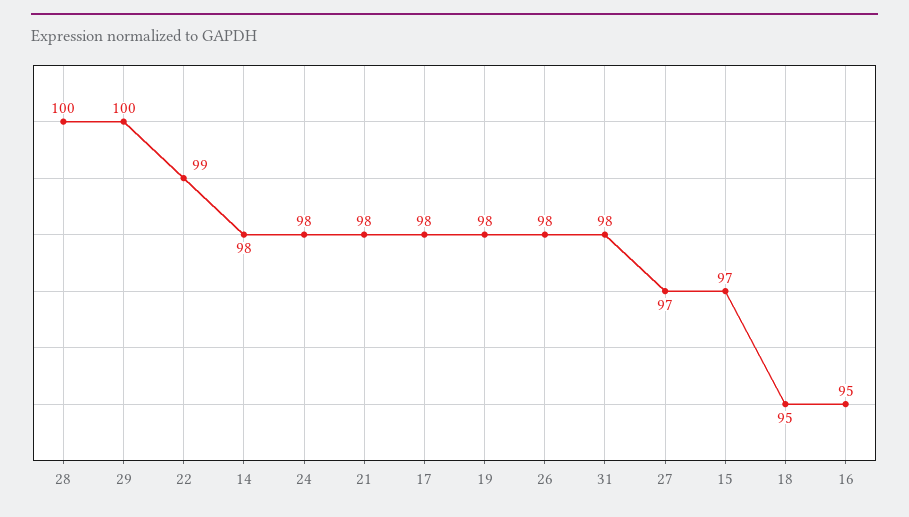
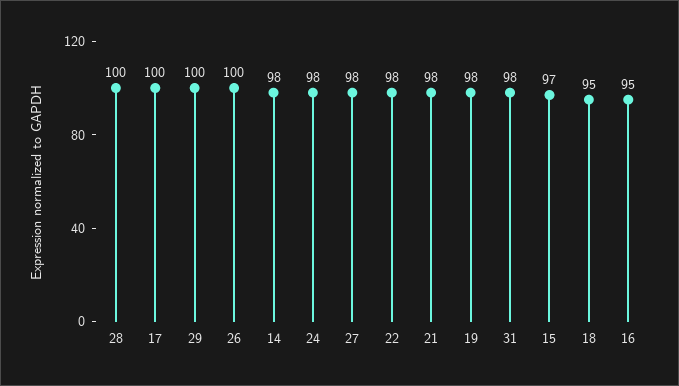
  {
    "28": 100,
    "29": 100,
-   "22": 99,
+   "22": 98,
    "14": 98,
    "24": 98,
    "21": 98,
-   "17": 98,
+   "17": 100,
    "19": 98,
-   "26": 98,
+   "26": 100,
    "31": 98,
-   "27": 97,
+   "27": 98,
    "15": 97,
    "18": 95,
    "16": 95
  }

